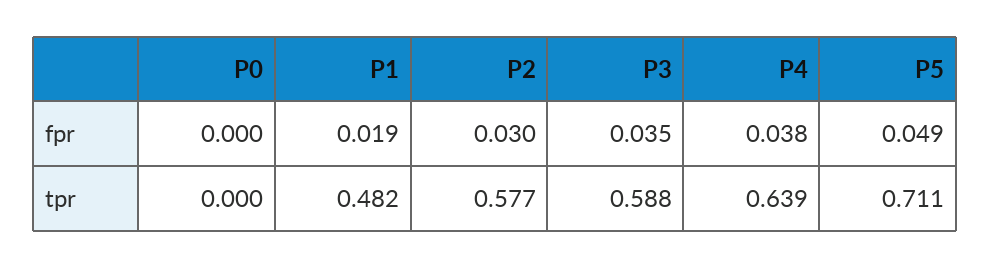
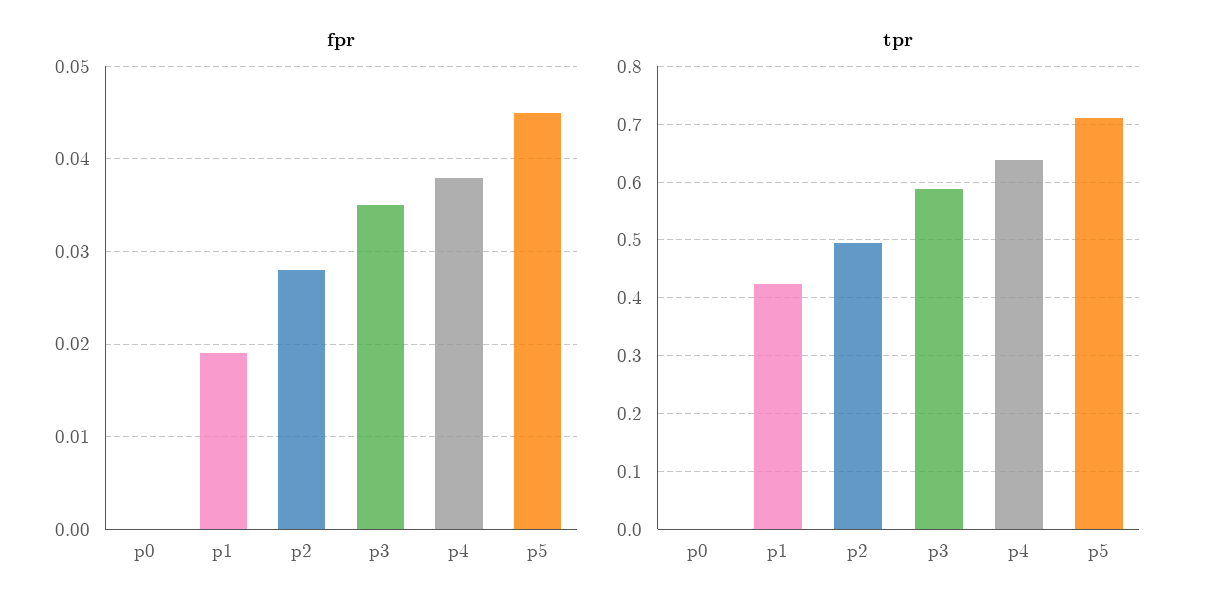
  {
    "fpr": {
      "P0": 0,
      "P1": 0.019,
-     "P2": 0.03,
+     "P2": 0.028,
      "P3": 0.035,
      "P4": 0.038,
-     "P5": 0.049
+     "P5": 0.045
    },
    "tpr": {
      "P0": 0,
-     "P1": 0.482,
+     "P1": 0.42,
-     "P2": 0.577,
+     "P2": 0.5,
      "P3": 0.588,
      "P4": 0.639,
      "P5": 0.711
    }
  }

